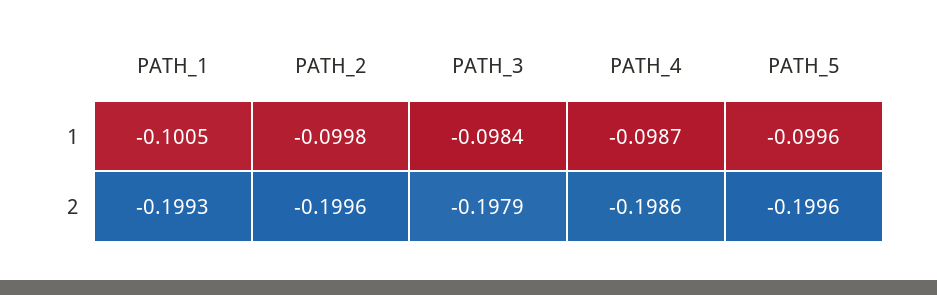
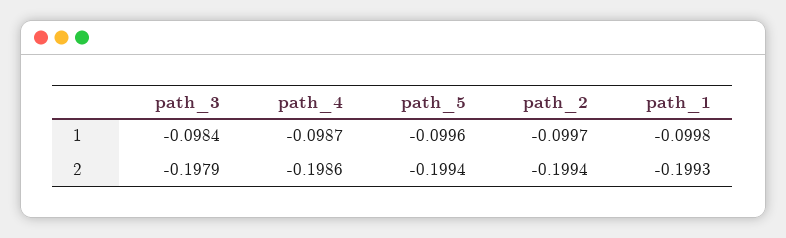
  {
    "PATH_1": {
-     "1": -0.1005,
+     "1": -0.0998,
      "2": -0.1993
    },
    "PATH_2": {
-     "1": -0.0998,
+     "1": -0.0997,
-     "2": -0.1996
+     "2": -0.1994
    },
    "PATH_3": {
      "1": -0.0984,
      "2": -0.1979
    },
    "PATH_4": {
      "1": -0.0987,
      "2": -0.1986
    },
    "PATH_5": {
      "1": -0.0996,
-     "2": -0.1996
+     "2": -0.1994
    }
  }

